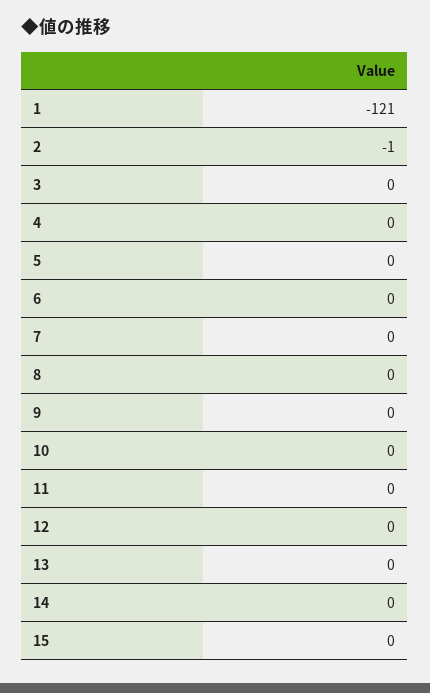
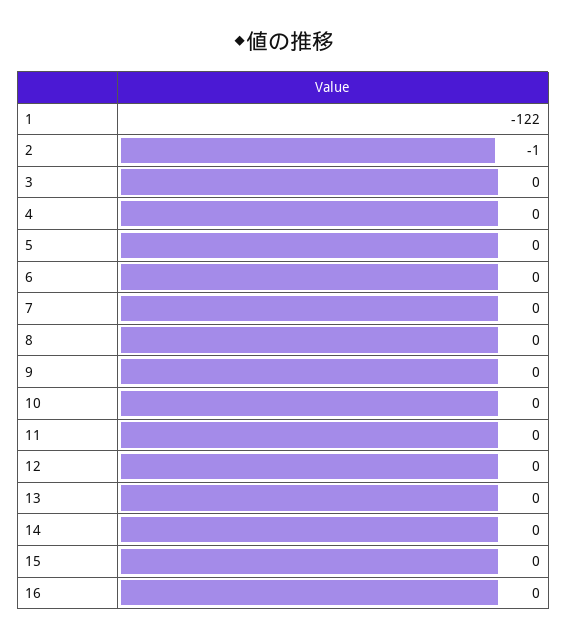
  {
-   "1": -121,
+   "1": -122,
    "2": -1,
    "3": 0,
    "4": 0,
    "5": 0,
    "6": 0,
    "7": 0,
    "8": 0,
    "9": 0,
    "10": 0,
    "11": 0,
    "12": 0,
    "13": 0,
    "14": 0,
-   "15": 0
+   "15": 0,
+   "16": 0
  }

